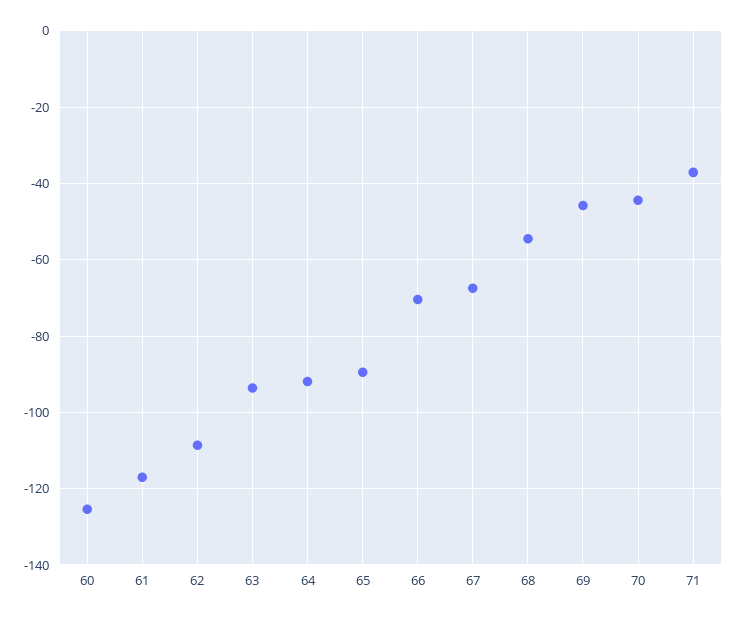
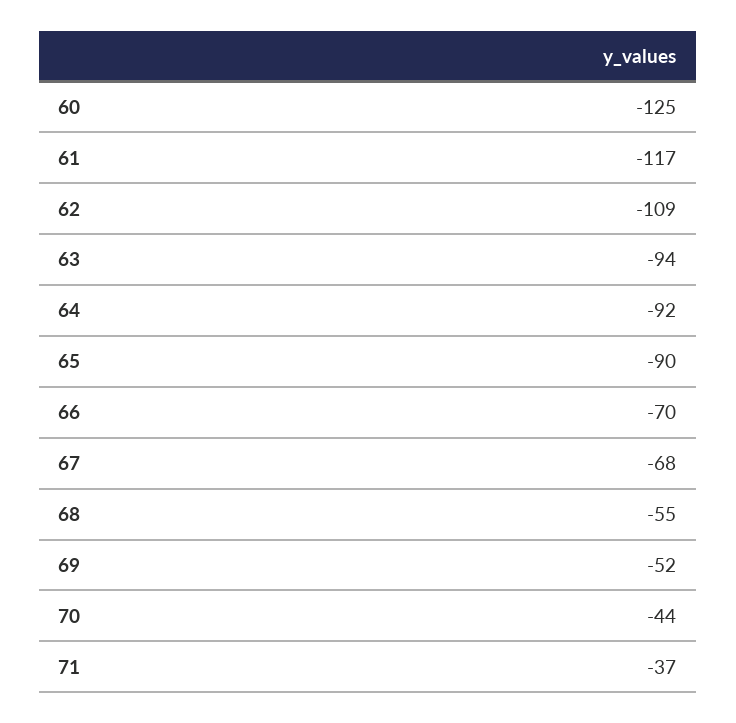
  {
    "60": -125,
    "61": -117,
    "62": -109,
    "63": -94,
    "64": -92,
    "65": -90,
    "66": -70,
    "67": -68,
    "68": -55,
-   "69": -46,
+   "69": -52,
    "70": -44,
    "71": -37
  }

